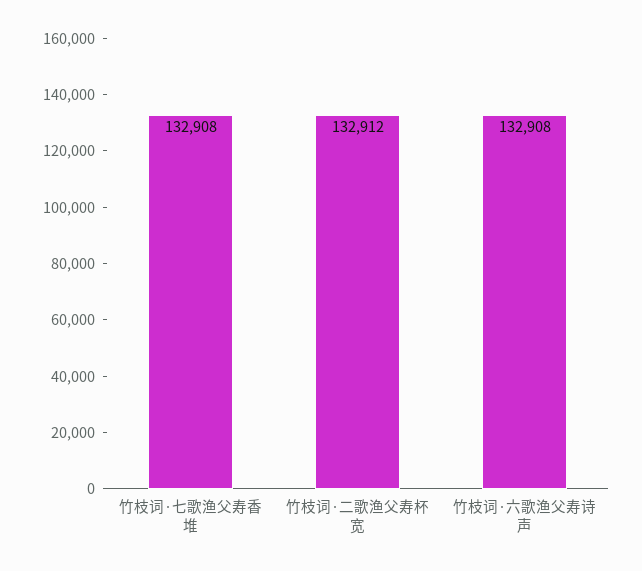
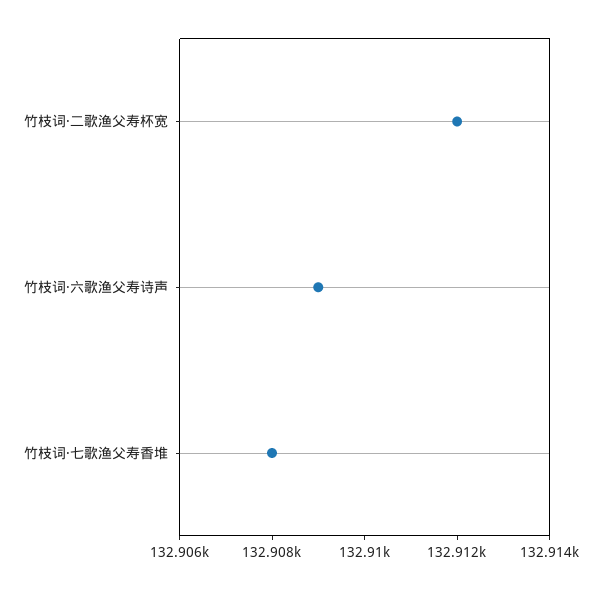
  {
    "竹枝词·七歌渔父寿香堆": 132908,
    "竹枝词·二歌渔父寿杯宽": 132912,
-   "竹枝词·六歌渔父寿诗声": 132908
+   "竹枝词·六歌渔父寿诗声": 132909
  }

